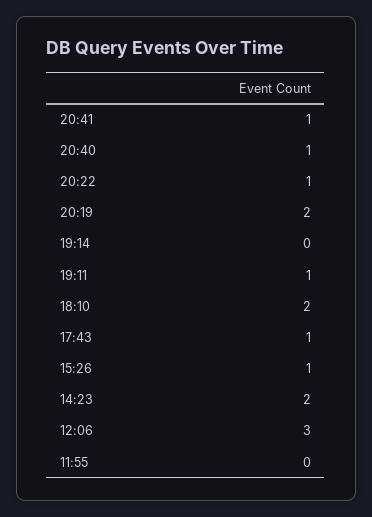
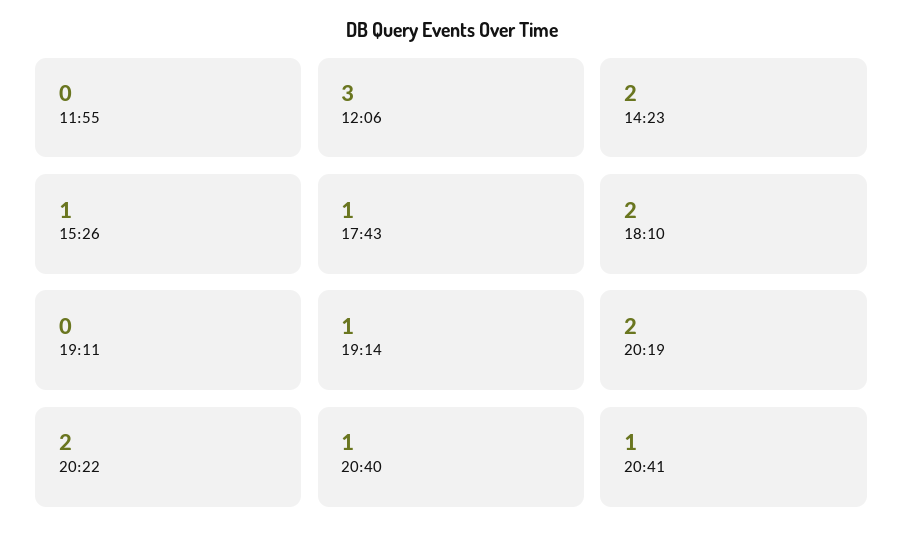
  {
    "20:41": 1,
    "20:40": 1,
-   "20:22": 1,
+   "20:22": 2,
    "20:19": 2,
-   "19:14": 0,
+   "19:14": 1,
-   "19:11": 1,
+   "19:11": 0,
    "18:10": 2,
    "17:43": 1,
    "15:26": 1,
    "14:23": 2,
    "12:06": 3,
    "11:55": 0
  }

